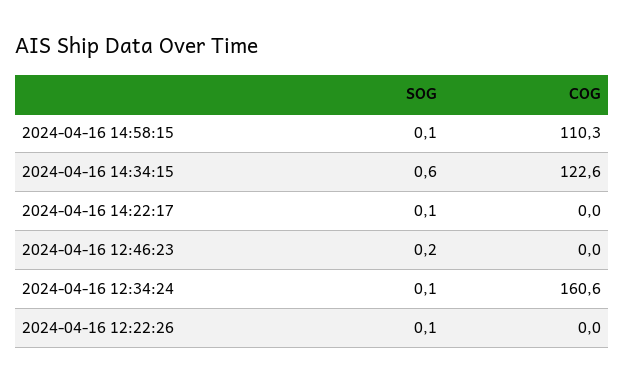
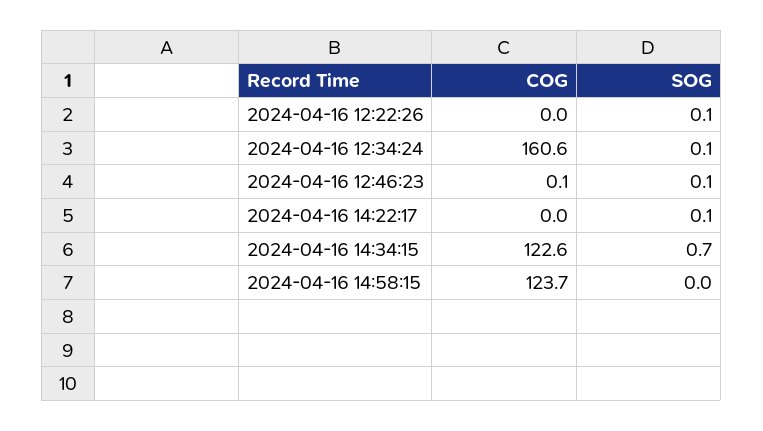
  {
    "SOG": {
-     "2024-04-16 14:58:15": 0.1,
+     "2024-04-16 14:58:15": 0,
-     "2024-04-16 14:34:15": 0.6,
+     "2024-04-16 14:34:15": 0.7,
      "2024-04-16 14:22:17": 0.1,
-     "2024-04-16 12:46:23": 0.2,
+     "2024-04-16 12:46:23": 0.1,
      "2024-04-16 12:34:24": 0.1,
      "2024-04-16 12:22:26": 0.1
    },
    "COG": {
-     "2024-04-16 14:58:15": 110.3,
+     "2024-04-16 14:58:15": 123.7,
      "2024-04-16 14:34:15": 122.6,
      "2024-04-16 14:22:17": 0,
-     "2024-04-16 12:46:23": 0,
+     "2024-04-16 12:46:23": 0.1,
      "2024-04-16 12:34:24": 160.6,
      "2024-04-16 12:22:26": 0
    }
  }

